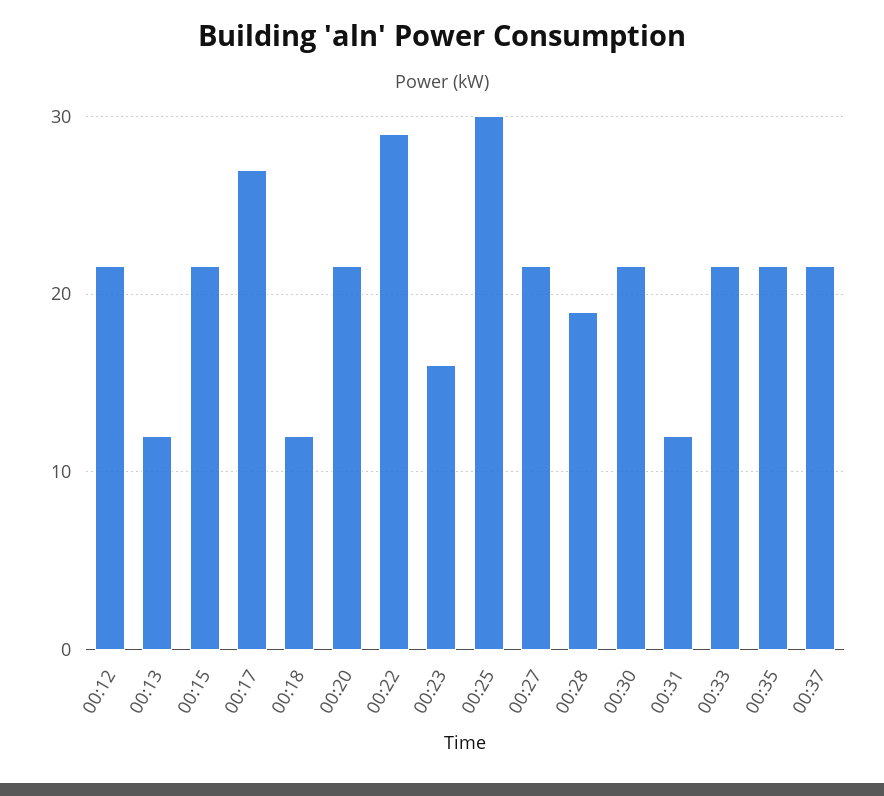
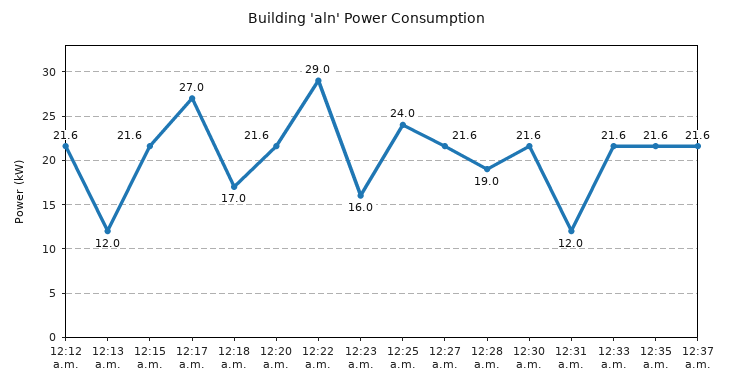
  {
    "00:12": 21.6,
    "00:13": 12,
    "00:15": 21.6,
    "00:17": 27,
-   "00:18": 12,
+   "00:18": 17,
    "00:20": 21.6,
    "00:22": 29,
    "00:23": 16,
-   "00:25": 30,
+   "00:25": 24,
    "00:27": 21.6,
    "00:28": 19,
    "00:30": 21.6,
    "00:31": 12,
    "00:33": 21.6,
    "00:35": 21.6,
    "00:37": 21.6
  }

